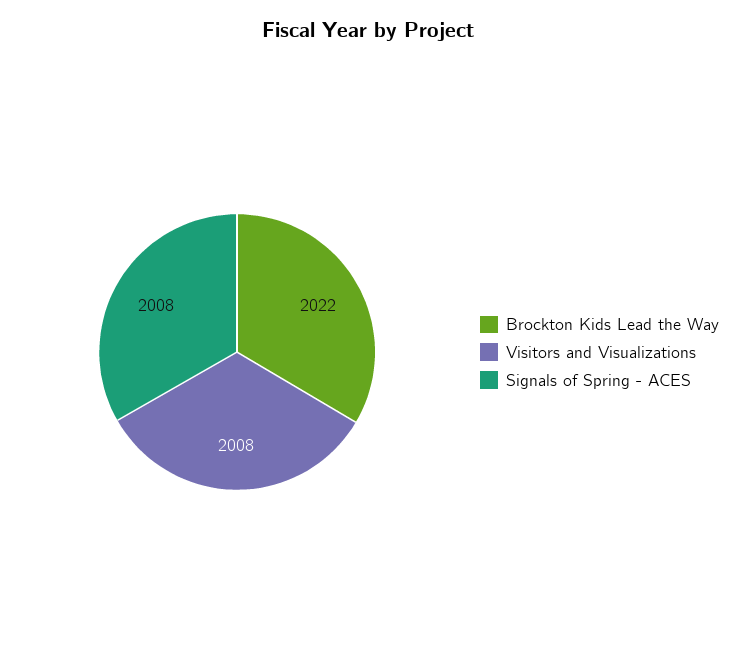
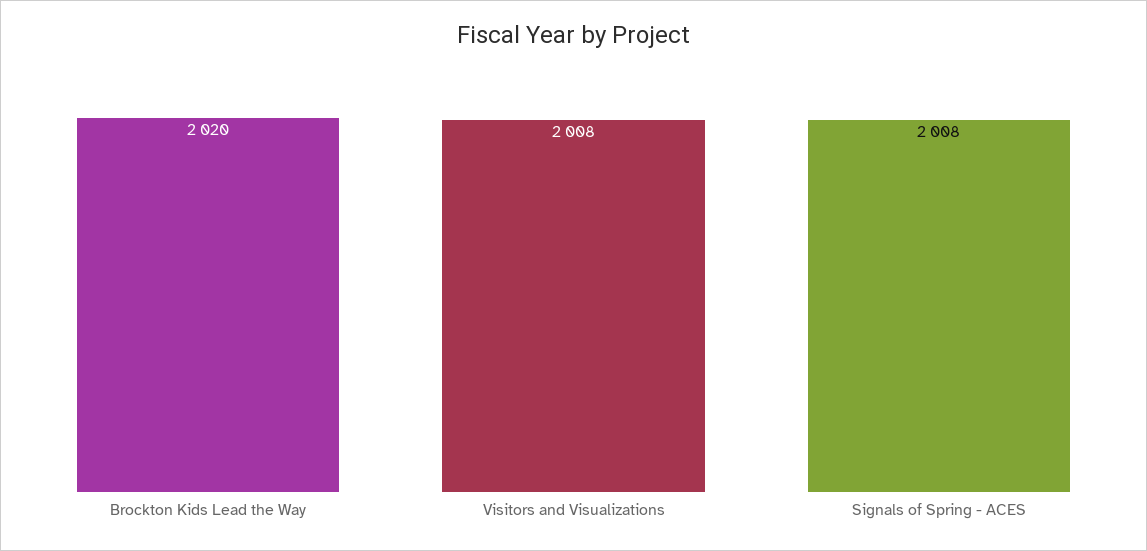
  {
-   "Brockton Kids Lead the Way": 2022,
+   "Brockton Kids Lead the Way": 2020,
    "Visitors and Visualizations": 2008,
    "Signals of Spring - ACES": 2008
  }

